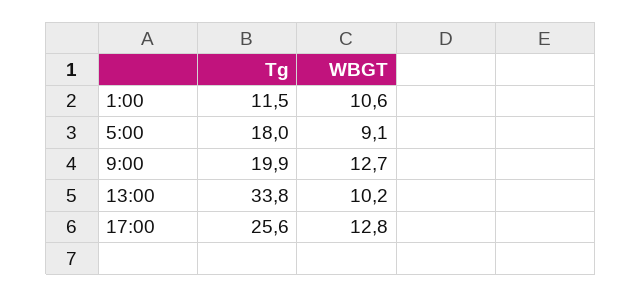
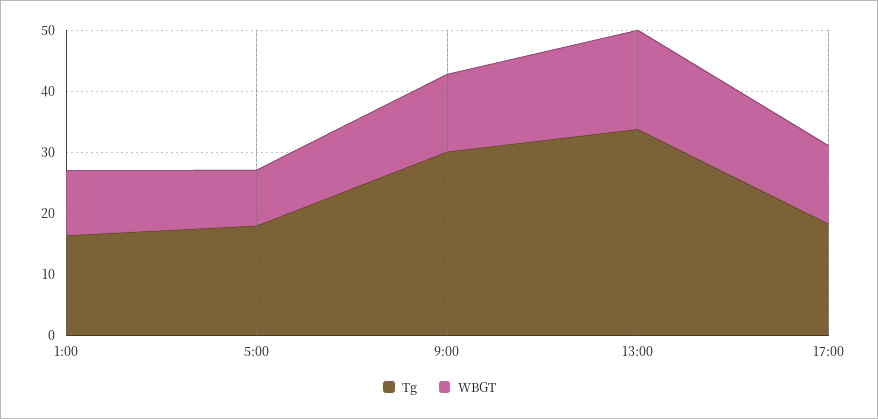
  {
    "Tg": {
-     "1:00": 11.5,
+     "1:00": 16,
      "5:00": 18,
-     "9:00": 19.9,
+     "9:00": 30,
      "13:00": 33.8,
-     "17:00": 25.6
+     "17:00": 18
    },
    "WBGT": {
      "1:00": 10.6,
      "5:00": 9.1,
      "9:00": 12.7,
-     "13:00": 10.2,
+     "13:00": 16,
      "17:00": 12.8
    }
  }

